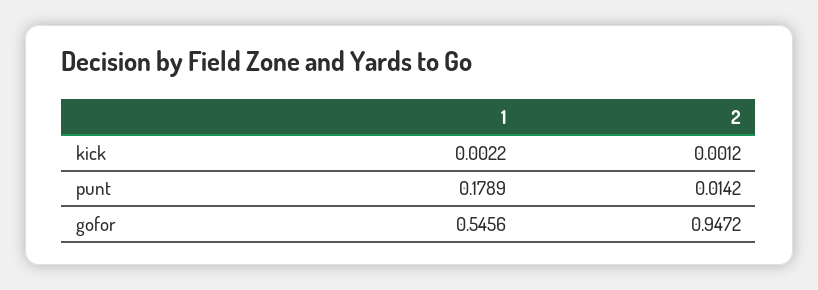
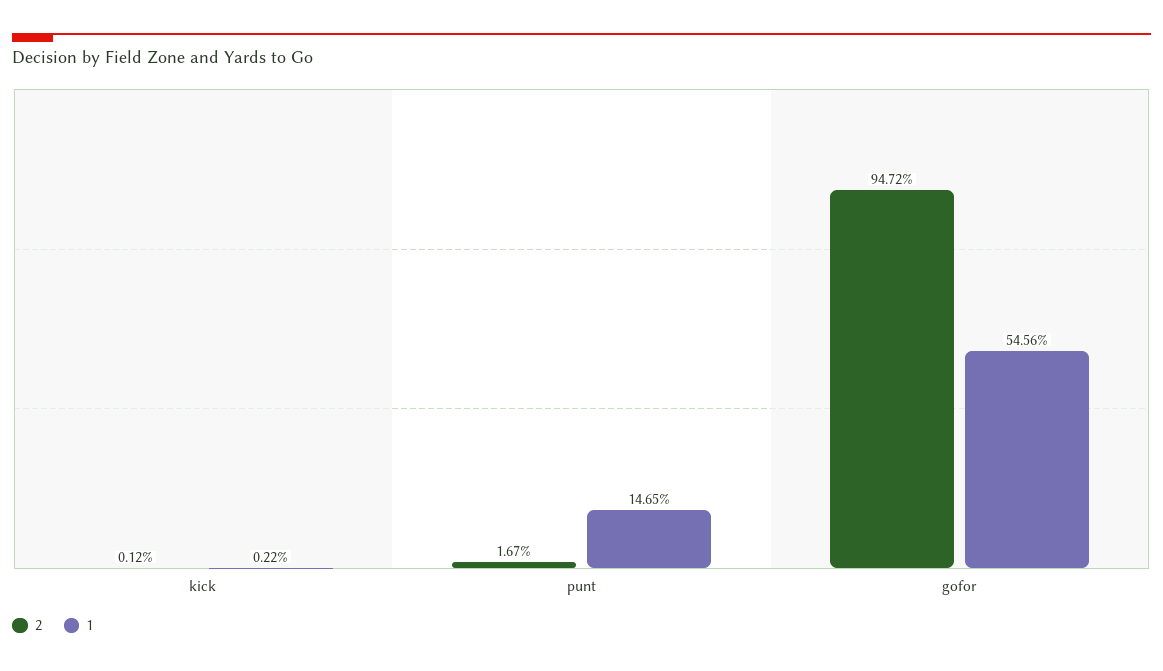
  {
    "1": {
      "kick": 0.0022,
-     "punt": 0.1789,
+     "punt": 0.1465,
      "gofor": 0.5456
    },
    "2": {
      "kick": 0.0012,
-     "punt": 0.0142,
+     "punt": 0.0167,
      "gofor": 0.9472
    }
  }

